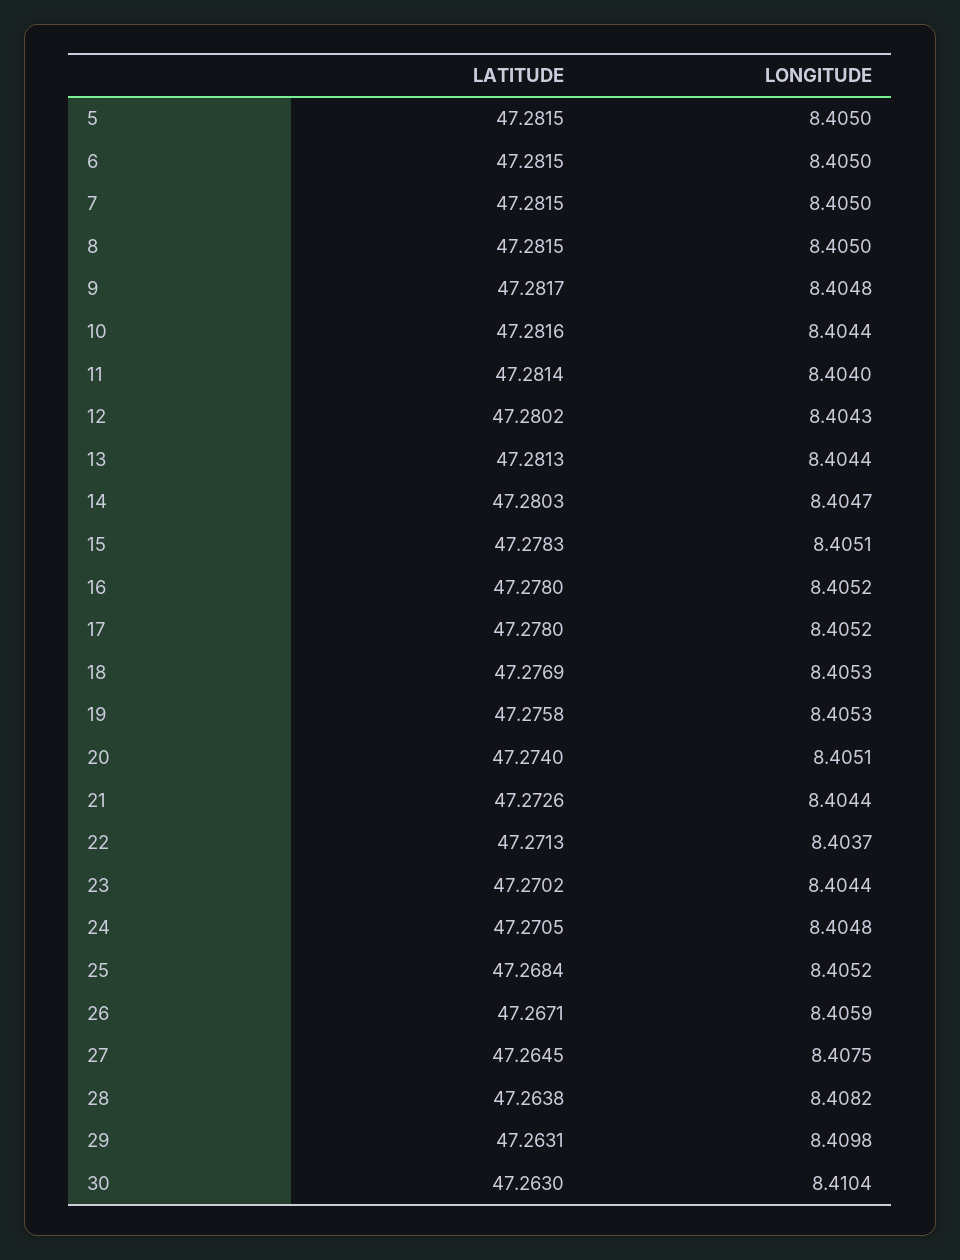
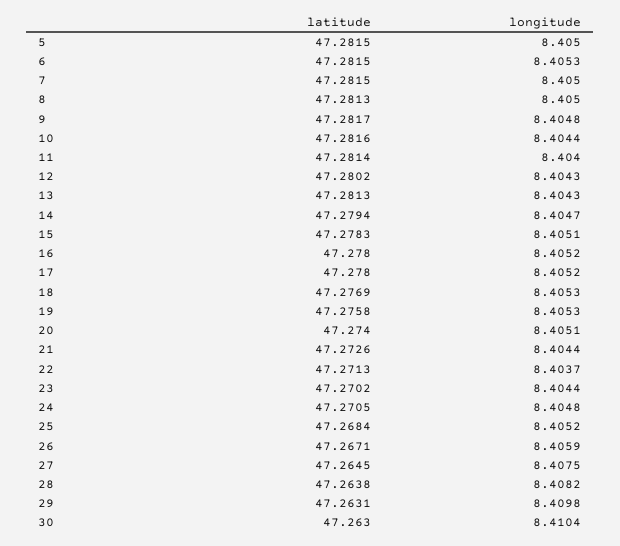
  {
    "LATITUDE": {
      "5": 47.2815,
      "6": 47.2815,
      "7": 47.2815,
-     "8": 47.2815,
+     "8": 47.2813,
      "9": 47.2817,
      "10": 47.2816,
      "11": 47.2814,
      "12": 47.2802,
      "13": 47.2813,
-     "14": 47.2803,
+     "14": 47.2794,
      "15": 47.2783,
      "16": 47.278,
      "17": 47.278,
      "18": 47.2769,
      "19": 47.2758,
      "20": 47.274,
      "21": 47.2726,
      "22": 47.2713,
      "23": 47.2702,
      "24": 47.2705,
      "25": 47.2684,
      "26": 47.2671,
      "27": 47.2645,
      "28": 47.2638,
      "29": 47.2631,
      "30": 47.263
    },
    "LONGITUDE": {
      "5": 8.405,
-     "6": 8.405,
+     "6": 8.4053,
      "7": 8.405,
      "8": 8.405,
      "9": 8.4048,
      "10": 8.4044,
      "11": 8.404,
      "12": 8.4043,
-     "13": 8.4044,
+     "13": 8.4043,
      "14": 8.4047,
      "15": 8.4051,
      "16": 8.4052,
      "17": 8.4052,
      "18": 8.4053,
      "19": 8.4053,
      "20": 8.4051,
      "21": 8.4044,
      "22": 8.4037,
      "23": 8.4044,
      "24": 8.4048,
      "25": 8.4052,
      "26": 8.4059,
      "27": 8.4075,
      "28": 8.4082,
      "29": 8.4098,
      "30": 8.4104
    }
  }

